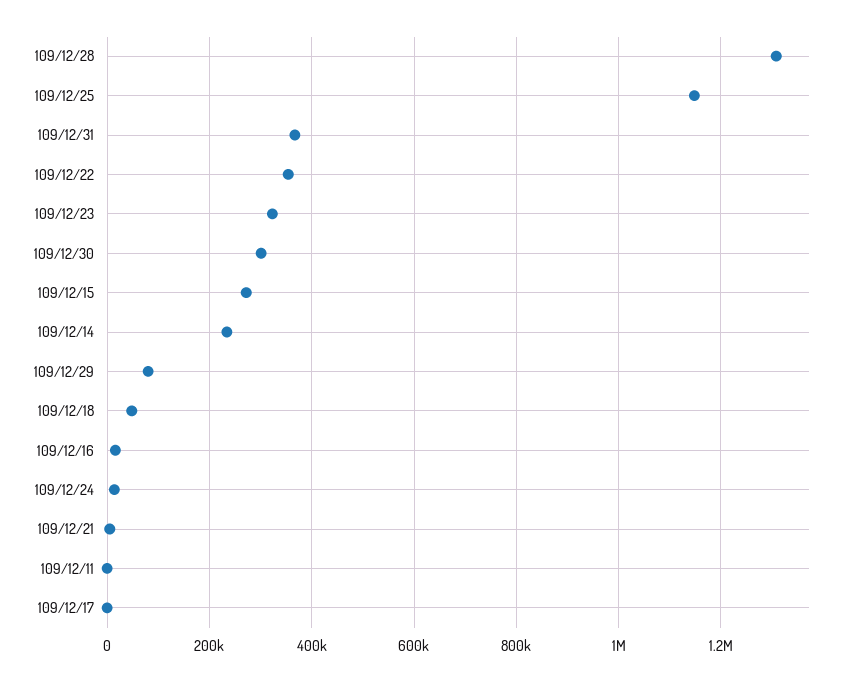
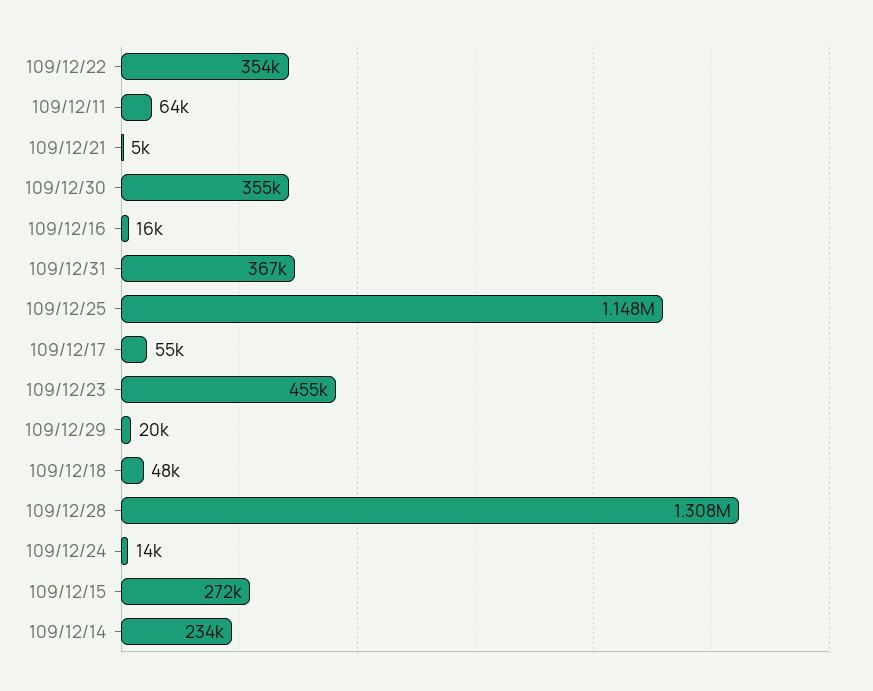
  {
    "109/12/28": 1308000,
    "109/12/25": 1148000,
    "109/12/31": 367000,
    "109/12/22": 354000,
-   "109/12/23": 320000,
+   "109/12/23": 455000,
-   "109/12/30": 300000,
+   "109/12/30": 355000,
    "109/12/15": 272000,
    "109/12/14": 234000,
-   "109/12/29": 80000,
+   "109/12/29": 20000,
    "109/12/18": 48000,
    "109/12/16": 16000,
    "109/12/24": 14000,
    "109/12/21": 5000,
-   "109/12/11": 0,
+   "109/12/11": 64000,
-   "109/12/17": 0
+   "109/12/17": 55000
  }

